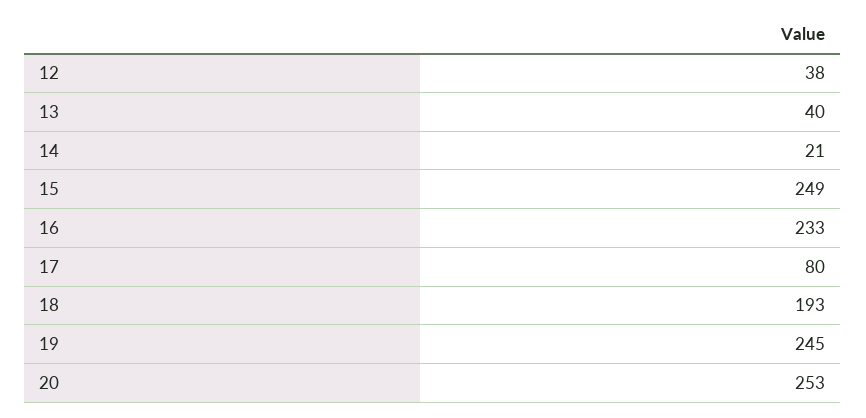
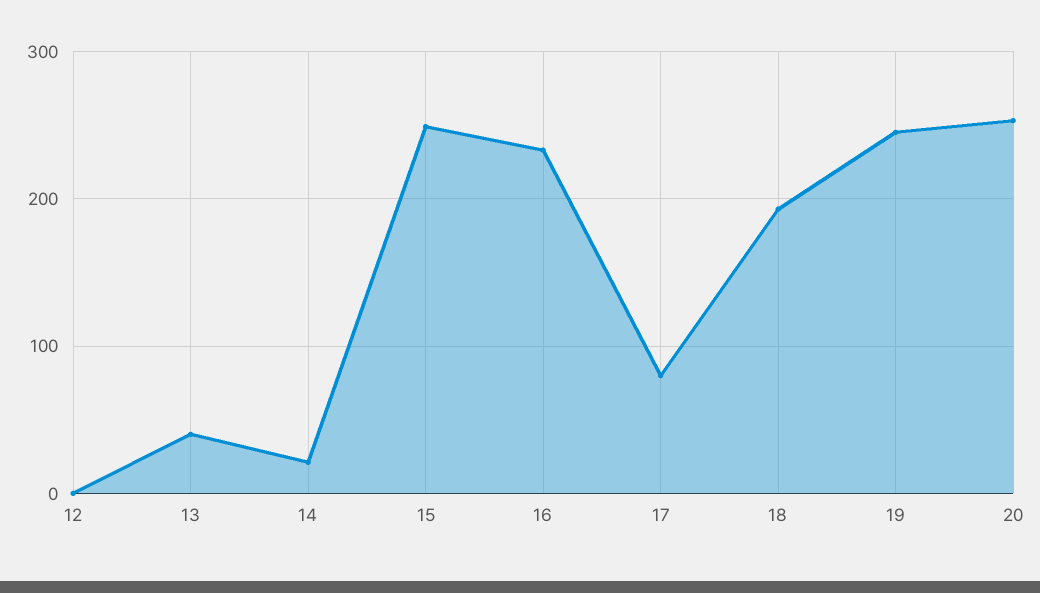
  {
-   "12": 38,
+   "12": 0,
    "13": 40,
    "14": 21,
    "15": 249,
    "16": 233,
    "17": 80,
    "18": 193,
    "19": 245,
    "20": 253
  }

